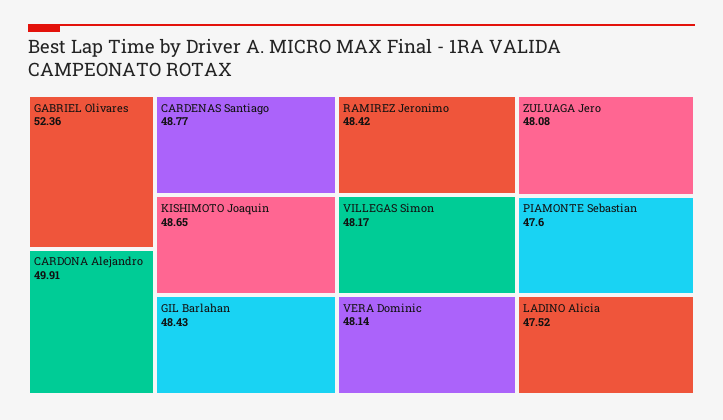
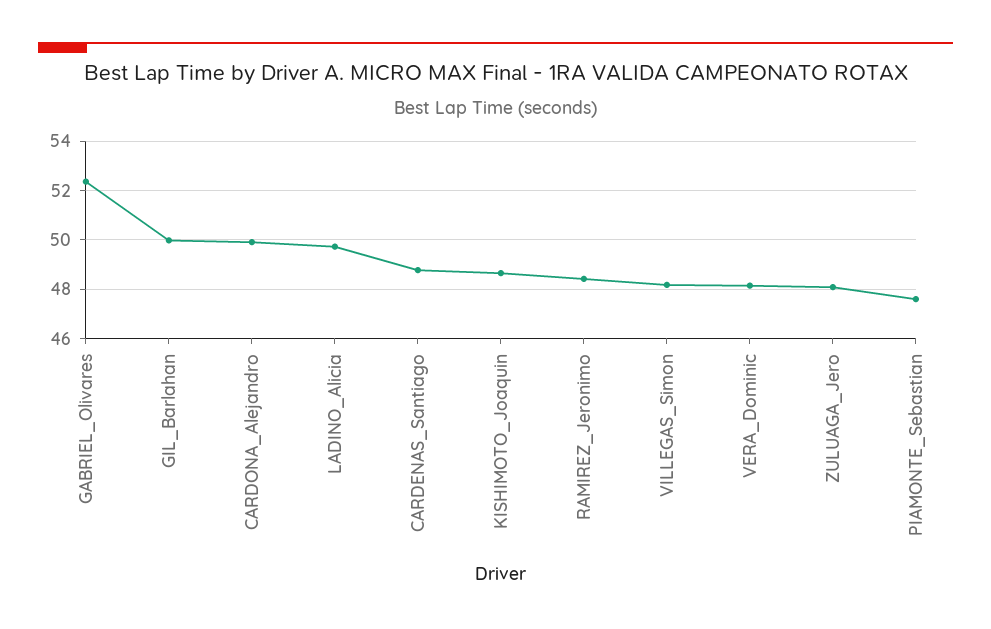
  {
    "GABRIEL Olivares": 52.36,
    "CARDONA Alejandro": 49.91,
    "CARDENAS Santiago": 48.77,
    "KISHIMOTO Joaquin": 48.65,
-   "GIL Barlahan": 48.43,
+   "GIL Barlahan": 50,
    "RAMIREZ Jeronimo": 48.42,
    "VILLEGAS Simon": 48.17,
    "VERA Dominic": 48.14,
    "ZULUAGA Jero": 48.08,
    "PIAMONTE Sebastian": 47.6,
-   "LADINO Alicia": 47.52
+   "LADINO Alicia": 49.75
  }

